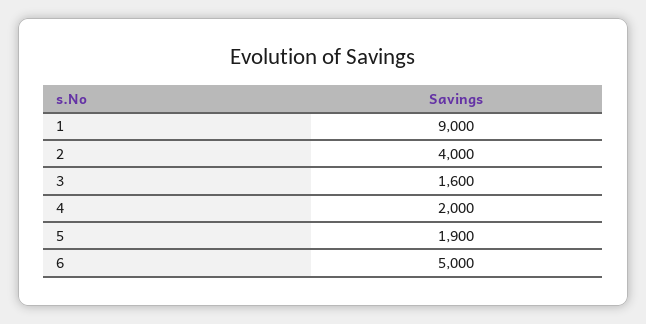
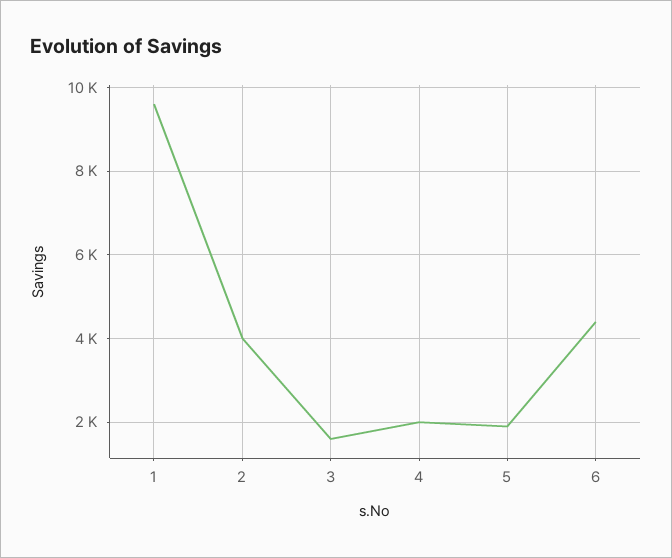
  {
-   "1": 9000,
+   "1": 9600,
    "2": 4000,
    "3": 1600,
    "4": 2000,
    "5": 1900,
-   "6": 5000
+   "6": 4400
  }

